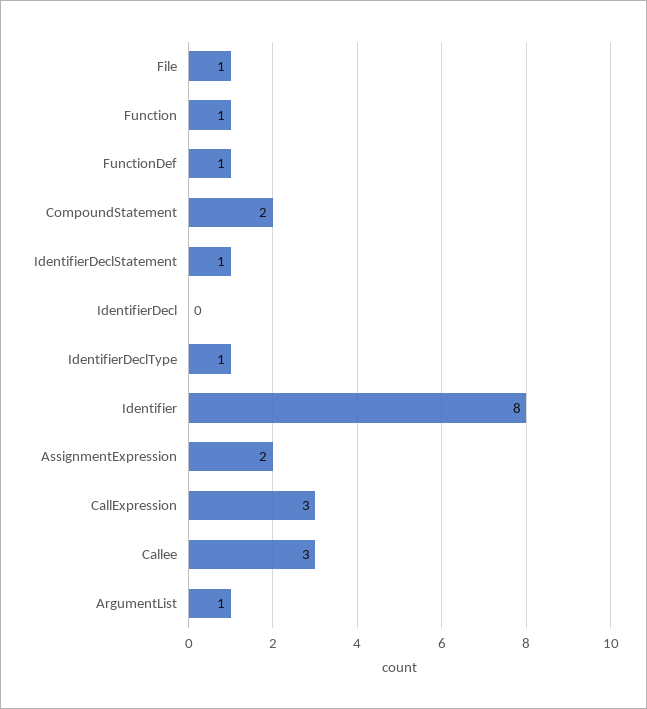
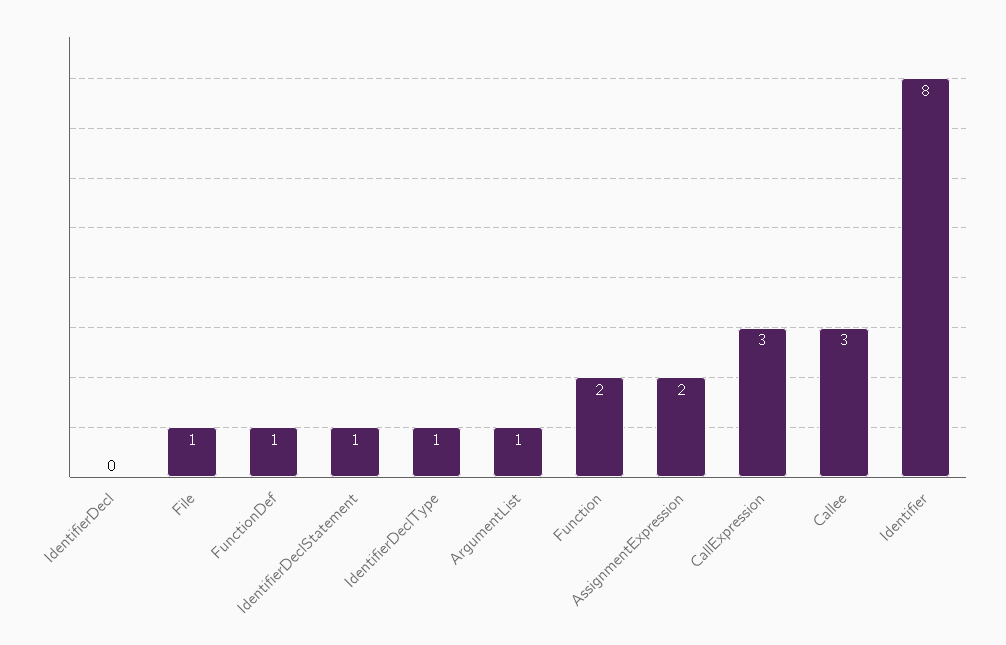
  {
    "File": 1,
-   "Function": 1,
+   "Function": 2,
    "FunctionDef": 1,
-   "CompoundStatement": 2,
    "IdentifierDeclStatement": 1,
    "IdentifierDecl": 0,
    "IdentifierDeclType": 1,
    "Identifier": 8,
    "AssignmentExpression": 2,
    "CallExpression": 3,
    "Callee": 3,
    "ArgumentList": 1
  }

